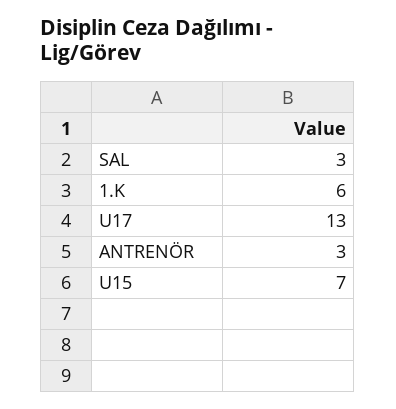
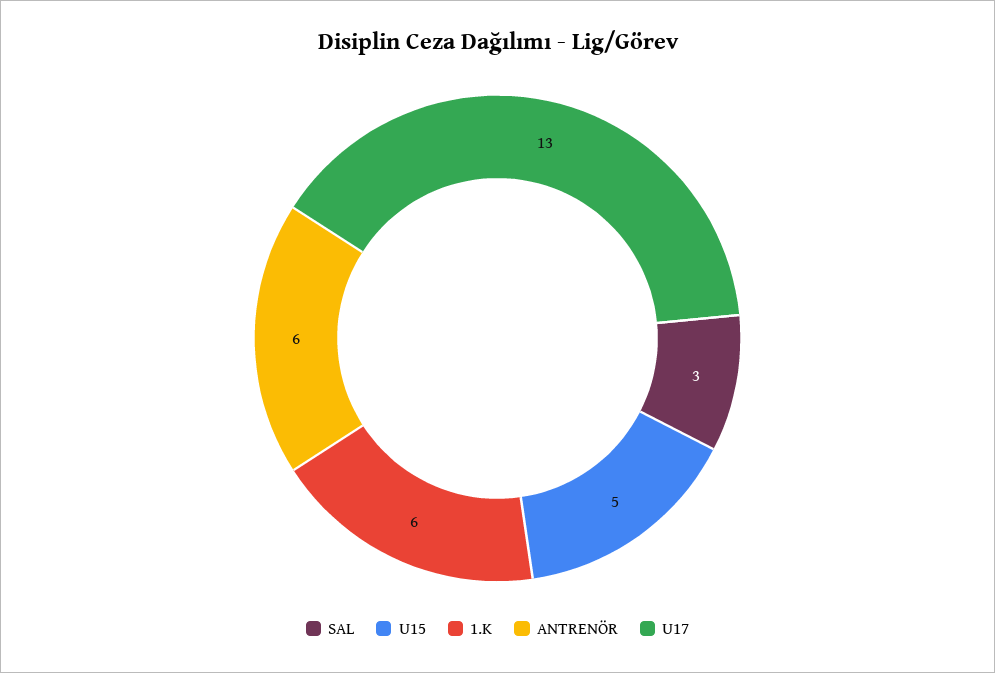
  {
    "SAL": 3,
    "1.K": 6,
    "U17": 13,
-   "ANTRENÖR": 3,
+   "ANTRENÖR": 6,
-   "U15": 7
+   "U15": 5
  }

